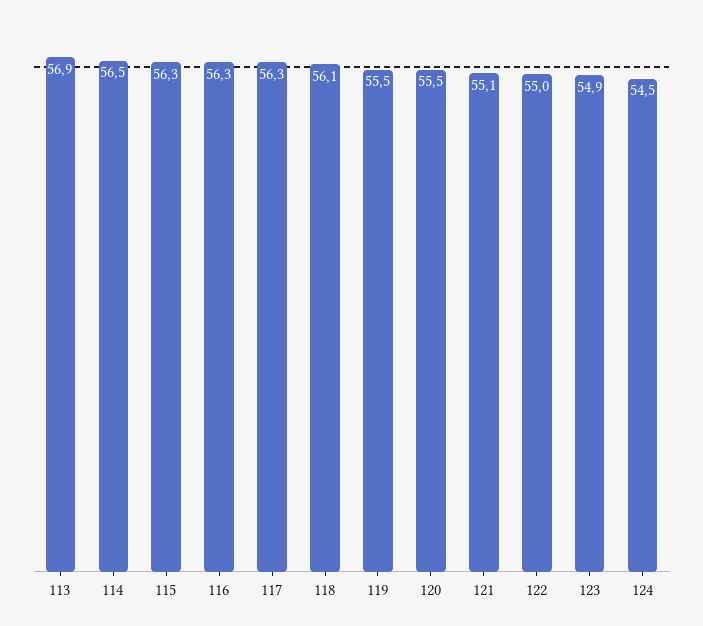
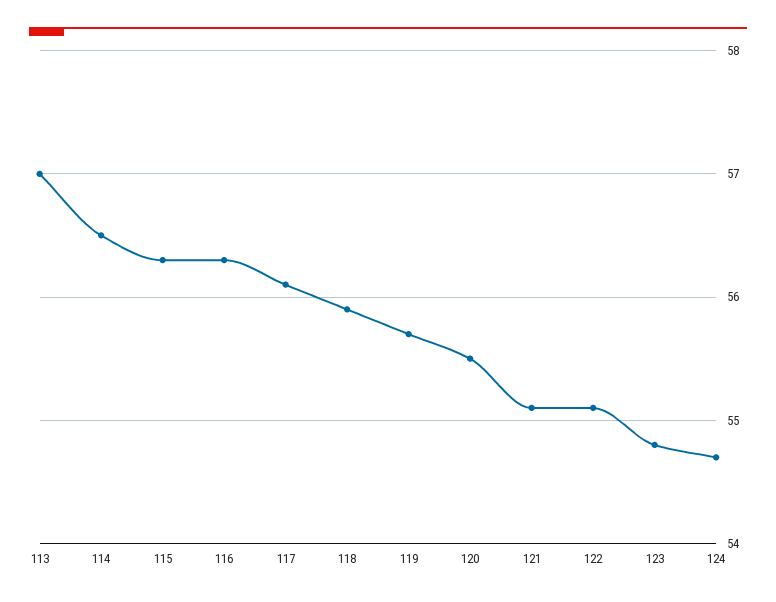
  {
-   "113": 56.9,
+   "113": 57,
    "114": 56.5,
    "115": 56.3,
    "116": 56.3,
-   "117": 56.3,
+   "117": 56.1,
-   "118": 56.1,
+   "118": 55.9,
-   "119": 55.5,
+   "119": 55.7,
    "120": 55.5,
    "121": 55.1,
-   "122": 55,
+   "122": 55.1,
-   "123": 54.9,
+   "123": 54.8,
-   "124": 54.5
+   "124": 54.7
  }

